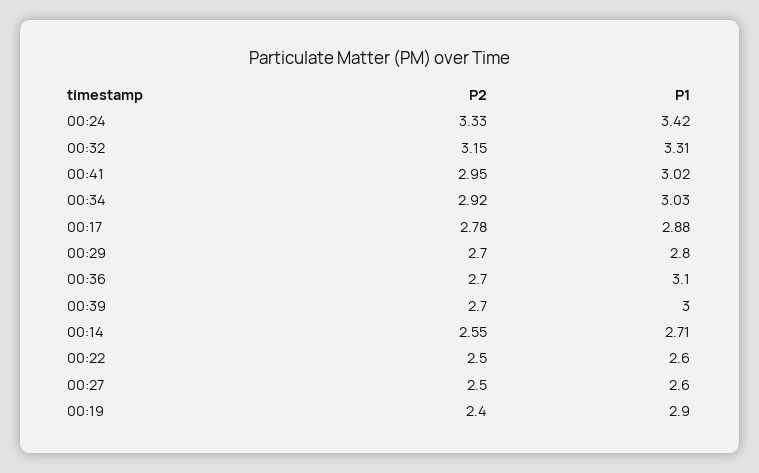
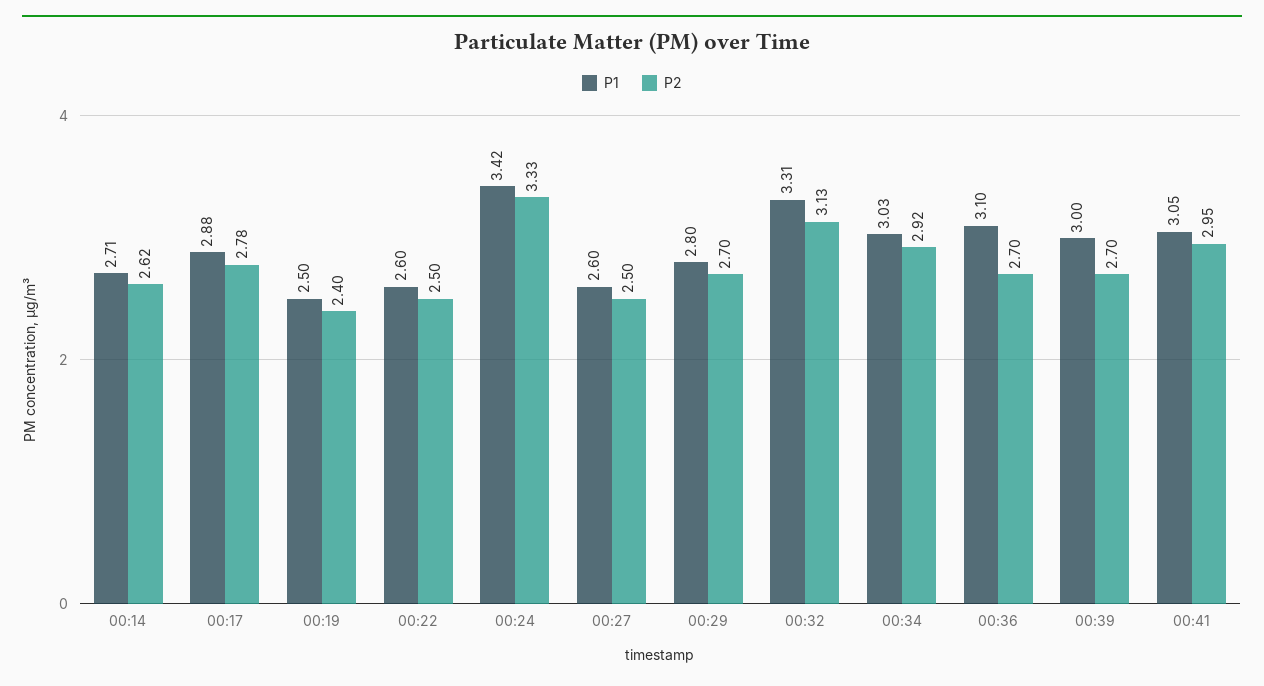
  {
    "P2": {
      "00:24": 3.33,
-     "00:32": 3.15,
+     "00:32": 3.13,
      "00:41": 2.95,
      "00:34": 2.92,
      "00:17": 2.78,
      "00:29": 2.7,
      "00:36": 2.7,
      "00:39": 2.7,
-     "00:14": 2.55,
+     "00:14": 2.62,
      "00:22": 2.5,
      "00:27": 2.5,
      "00:19": 2.4
    },
    "P1": {
      "00:24": 3.42,
      "00:32": 3.31,
-     "00:41": 3.02,
+     "00:41": 3.05,
      "00:34": 3.03,
      "00:17": 2.88,
      "00:29": 2.8,
      "00:36": 3.1,
      "00:39": 3,
      "00:14": 2.71,
      "00:22": 2.6,
      "00:27": 2.6,
-     "00:19": 2.9
+     "00:19": 2.5
    }
  }

